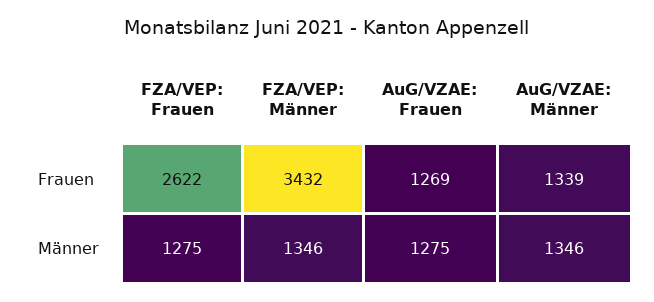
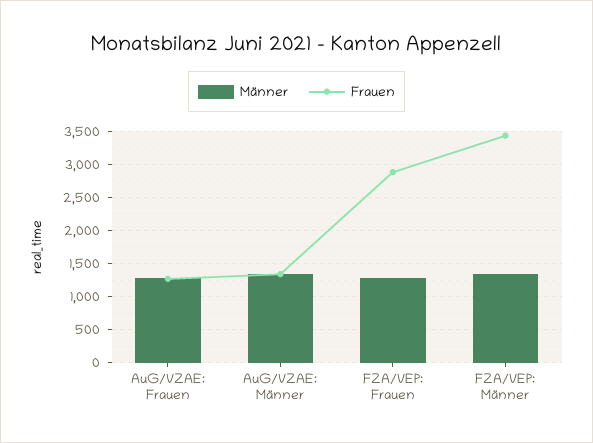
  {
    "Frauen": {
-     "FZA/VEP: Frauen": 2622,
+     "FZA/VEP: Frauen": 2900,
      "FZA/VEP: Männer": 3432,
      "AuG/VZAE: Frauen": 1269,
      "AuG/VZAE: Männer": 1339
    },
    "Männer": {
      "FZA/VEP: Frauen": 1275,
      "FZA/VEP: Männer": 1346,
      "AuG/VZAE: Frauen": 1275,
      "AuG/VZAE: Männer": 1346
    }
  }

